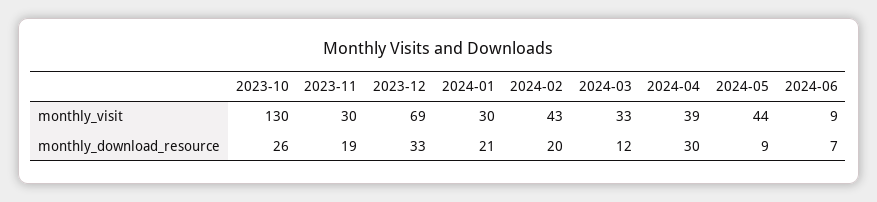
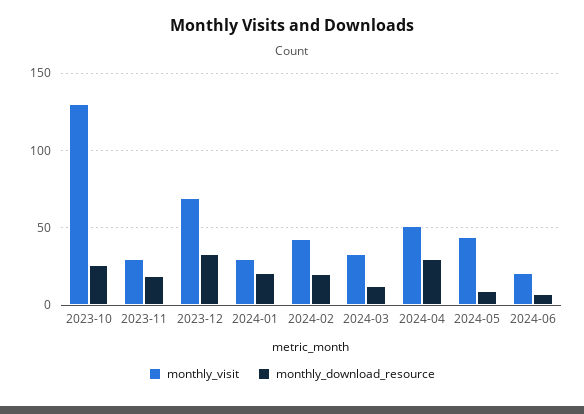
  {
    "monthly_visit": {
      "2023-10": 130,
      "2023-11": 30,
      "2023-12": 69,
      "2024-01": 30,
      "2024-02": 43,
      "2024-03": 33,
-     "2024-04": 39,
+     "2024-04": 50,
      "2024-05": 44,
-     "2024-06": 9
+     "2024-06": 20
    },
    "monthly_download_resource": {
      "2023-10": 26,
      "2023-11": 19,
      "2023-12": 33,
      "2024-01": 21,
      "2024-02": 20,
      "2024-03": 12,
      "2024-04": 30,
      "2024-05": 9,
      "2024-06": 7
    }
  }

